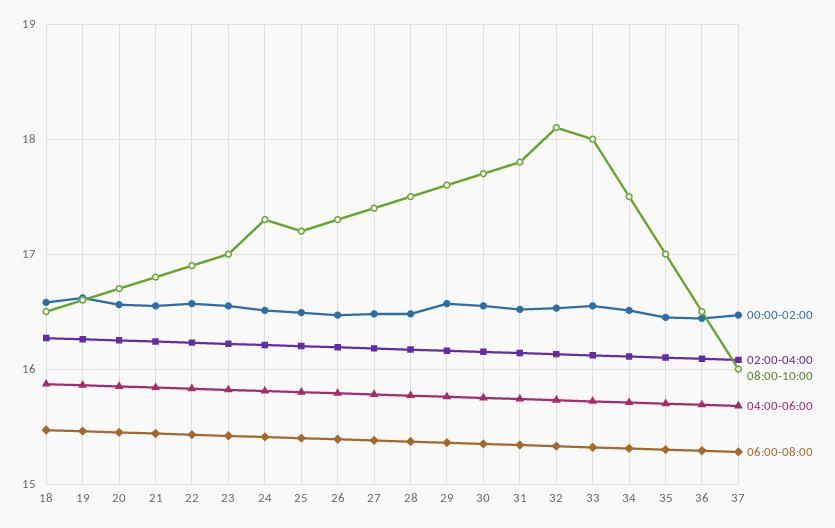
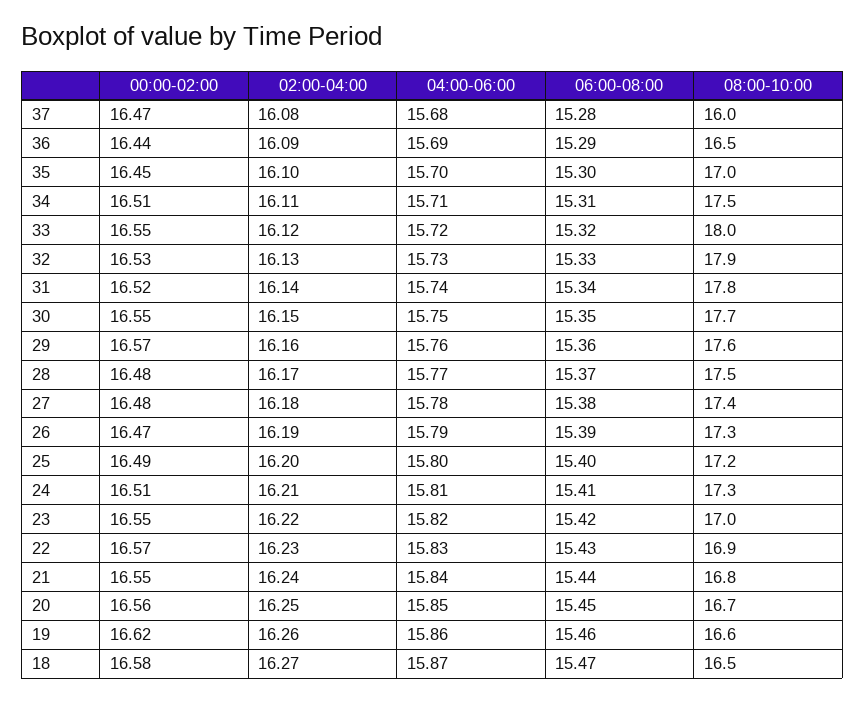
  {
    "00:00-02:00": {
      "18": 16.58,
      "19": 16.62,
      "20": 16.56,
      "21": 16.55,
      "22": 16.57,
      "23": 16.55,
      "24": 16.51,
      "25": 16.49,
      "26": 16.47,
      "27": 16.48,
      "28": 16.48,
      "29": 16.57,
      "30": 16.55,
      "31": 16.52,
      "32": 16.53,
      "33": 16.55,
      "34": 16.51,
      "35": 16.45,
      "36": 16.44,
      "37": 16.47
    },
    "02:00-04:00": {
      "18": 16.27,
      "19": 16.26,
      "20": 16.25,
      "21": 16.24,
      "22": 16.23,
      "23": 16.22,
      "24": 16.21,
      "25": 16.2,
      "26": 16.19,
      "27": 16.18,
      "28": 16.17,
      "29": 16.16,
      "30": 16.15,
      "31": 16.14,
      "32": 16.13,
      "33": 16.12,
      "34": 16.11,
      "35": 16.1,
      "36": 16.09,
      "37": 16.08
    },
    "08:00-10:00": {
      "18": 16.5,
      "19": 16.6,
      "20": 16.7,
      "21": 16.8,
      "22": 16.9,
      "23": 17,
      "24": 17.3,
      "25": 17.2,
      "26": 17.3,
      "27": 17.4,
      "28": 17.5,
      "29": 17.6,
      "30": 17.7,
      "31": 17.8,
-     "32": 18.1,
+     "32": 17.9,
      "33": 18,
      "34": 17.5,
      "35": 17,
      "36": 16.5,
      "37": 16
    },
    "04:00-06:00": {
      "18": 15.87,
      "19": 15.86,
      "20": 15.85,
      "21": 15.84,
      "22": 15.83,
      "23": 15.82,
      "24": 15.81,
      "25": 15.8,
      "26": 15.79,
      "27": 15.78,
      "28": 15.77,
      "29": 15.76,
      "30": 15.75,
      "31": 15.74,
      "32": 15.73,
      "33": 15.72,
      "34": 15.71,
      "35": 15.7,
      "36": 15.69,
      "37": 15.68
    },
    "06:00-08:00": {
      "18": 15.47,
      "19": 15.46,
      "20": 15.45,
      "21": 15.44,
      "22": 15.43,
      "23": 15.42,
      "24": 15.41,
      "25": 15.4,
      "26": 15.39,
      "27": 15.38,
      "28": 15.37,
      "29": 15.36,
      "30": 15.35,
      "31": 15.34,
      "32": 15.33,
      "33": 15.32,
      "34": 15.31,
      "35": 15.3,
      "36": 15.29,
      "37": 15.28
    }
  }

